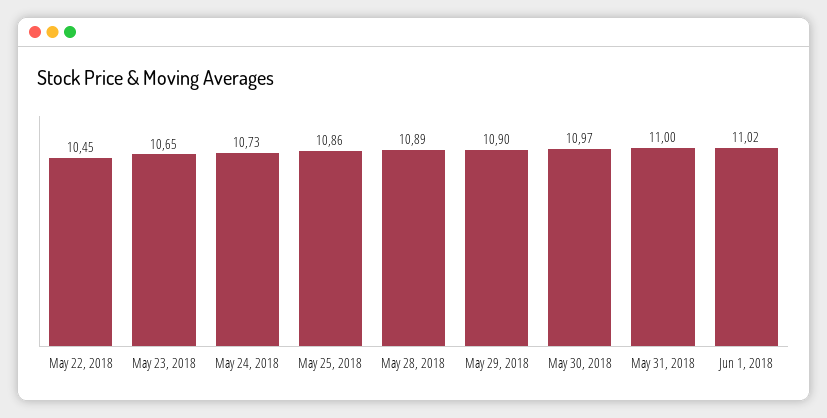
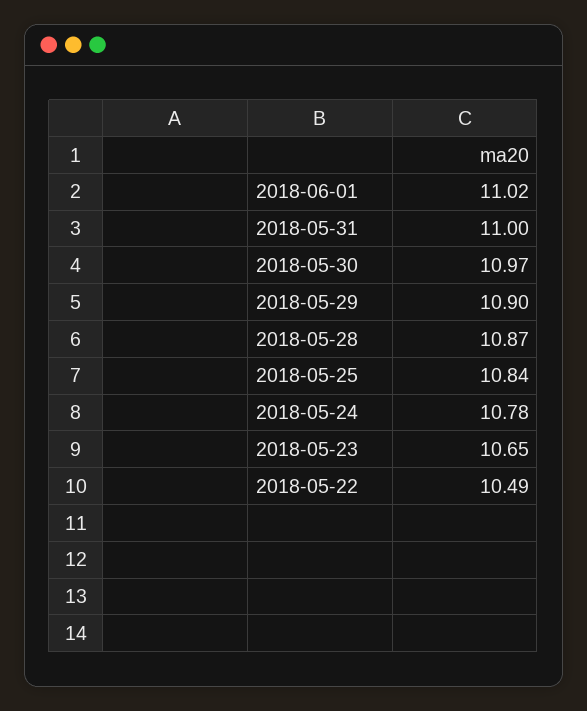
  {
-   "May 22, 2018": 10.45,
+   "May 22, 2018": 10.49,
    "May 23, 2018": 10.65,
-   "May 24, 2018": 10.73,
+   "May 24, 2018": 10.78,
-   "May 25, 2018": 10.86,
+   "May 25, 2018": 10.84,
-   "May 28, 2018": 10.89,
+   "May 28, 2018": 10.87,
    "May 29, 2018": 10.9,
    "May 30, 2018": 10.97,
    "May 31, 2018": 11,
    "Jun 1, 2018": 11.02
  }

